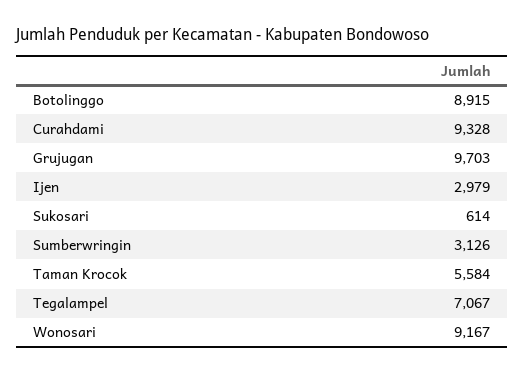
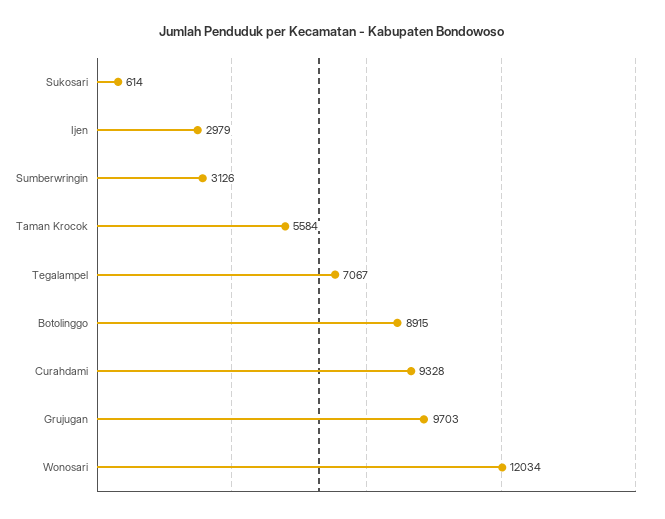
  {
    "Botolinggo": 8915,
    "Curahdami": 9328,
    "Grujugan": 9703,
    "Ijen": 2979,
    "Sukosari": 614,
    "Sumberwringin": 3126,
    "Taman Krocok": 5584,
    "Tegalampel": 7067,
-   "Wonosari": 9167
+   "Wonosari": 12034
  }

